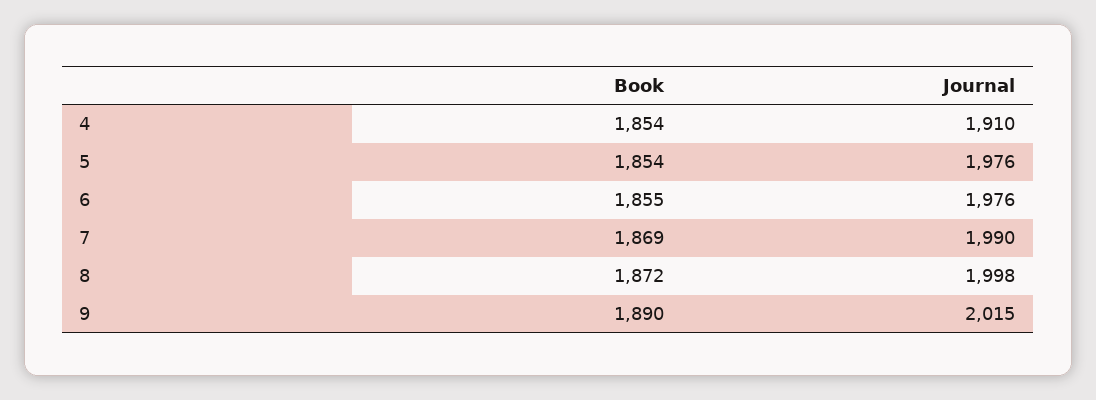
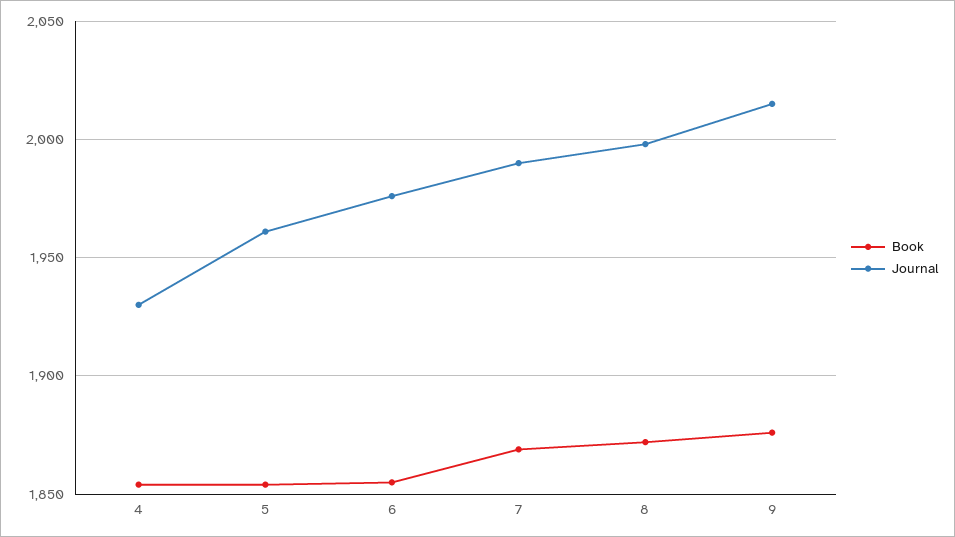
  {
    "Book": {
      "4": 1854,
      "5": 1854,
      "6": 1855,
      "7": 1869,
      "8": 1872,
-     "9": 1890
+     "9": 1875
    },
    "Journal": {
-     "4": 1910,
+     "4": 1930,
-     "5": 1976,
+     "5": 1960,
      "6": 1976,
      "7": 1990,
      "8": 1998,
      "9": 2015
    }
  }

